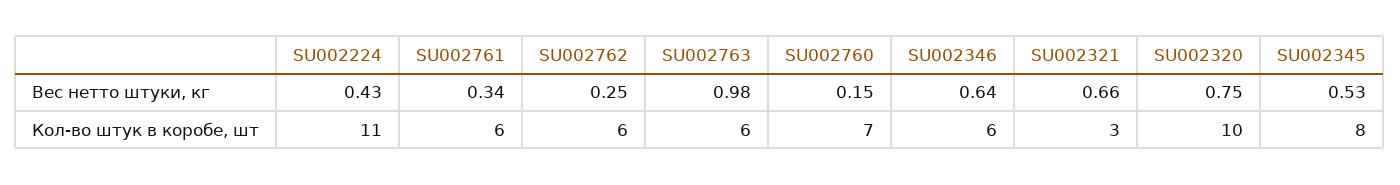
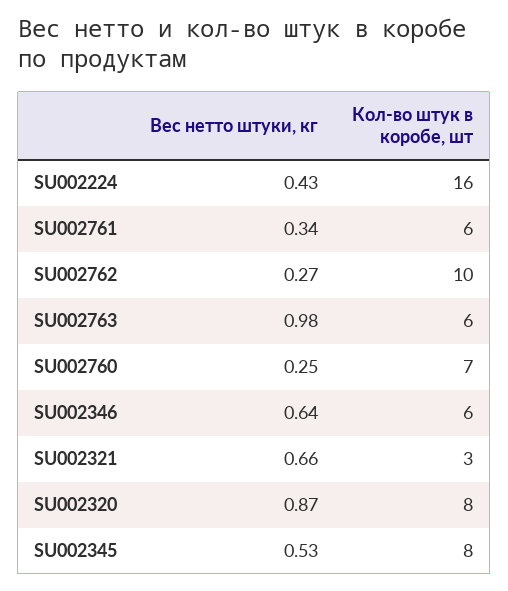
  {
    "SU002224": {
      "Вес нетто штуки, кг": 0.43,
-     "Кол-во штук в коробе, шт": 11
+     "Кол-во штук в коробе, шт": 16
    },
    "SU002761": {
      "Вес нетто штуки, кг": 0.34,
      "Кол-во штук в коробе, шт": 6
    },
    "SU002762": {
-     "Вес нетто штуки, кг": 0.25,
+     "Вес нетто штуки, кг": 0.27,
-     "Кол-во штук в коробе, шт": 6
+     "Кол-во штук в коробе, шт": 10
    },
    "SU002763": {
      "Вес нетто штуки, кг": 0.98,
      "Кол-во штук в коробе, шт": 6
    },
    "SU002760": {
-     "Вес нетто штуки, кг": 0.15,
+     "Вес нетто штуки, кг": 0.25,
      "Кол-во штук в коробе, шт": 7
    },
    "SU002346": {
      "Вес нетто штуки, кг": 0.64,
      "Кол-во штук в коробе, шт": 6
    },
    "SU002321": {
      "Вес нетто штуки, кг": 0.66,
      "Кол-во штук в коробе, шт": 3
    },
    "SU002320": {
-     "Вес нетто штуки, кг": 0.75,
+     "Вес нетто штуки, кг": 0.87,
-     "Кол-во штук в коробе, шт": 10
+     "Кол-во штук в коробе, шт": 8
    },
    "SU002345": {
      "Вес нетто штуки, кг": 0.53,
      "Кол-во штук в коробе, шт": 8
    }
  }

